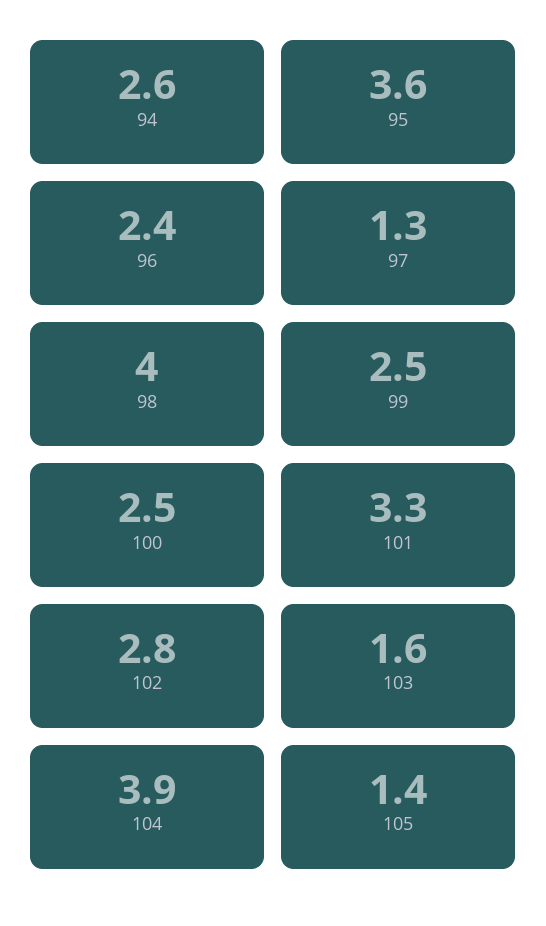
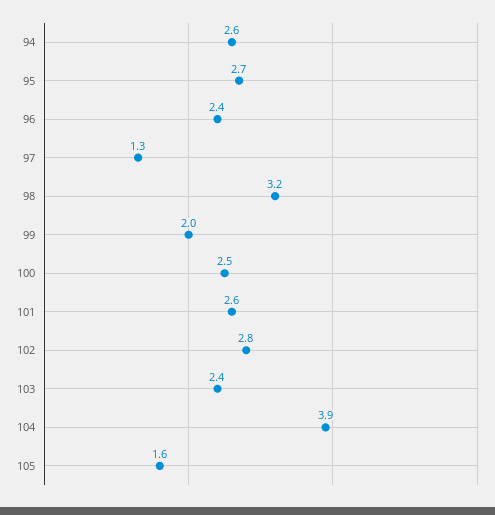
  {
    "94": 2.6,
-   "95": 3.6,
+   "95": 2.7,
    "96": 2.4,
    "97": 1.3,
-   "98": 4,
+   "98": 3.2,
-   "99": 2.5,
+   "99": 2,
    "100": 2.5,
-   "101": 3.3,
+   "101": 2.6,
    "102": 2.8,
-   "103": 1.6,
+   "103": 2.4,
    "104": 3.9,
-   "105": 1.4
+   "105": 1.6
  }

